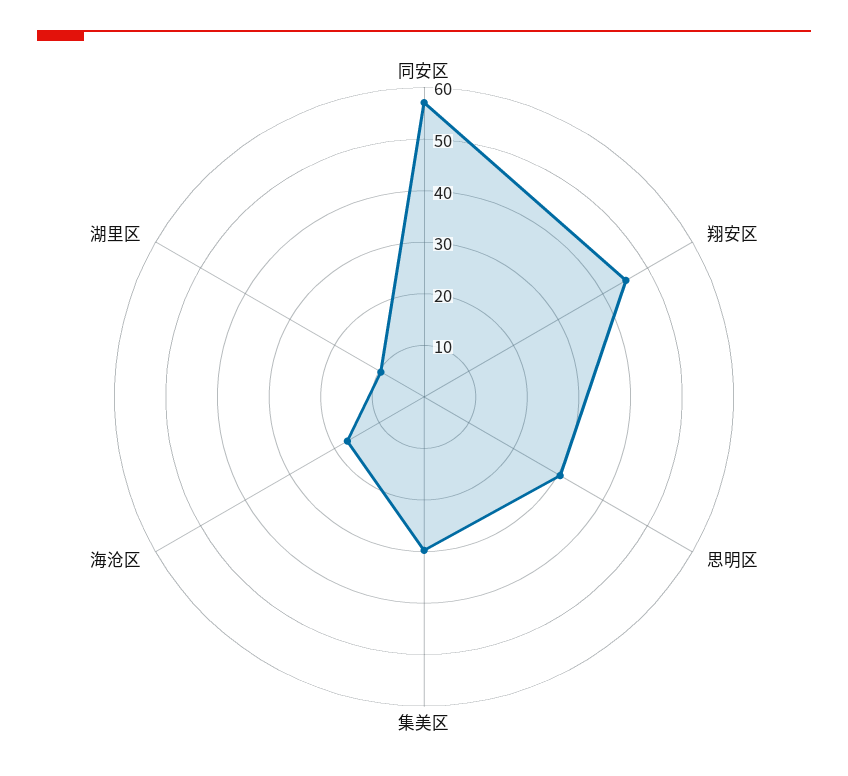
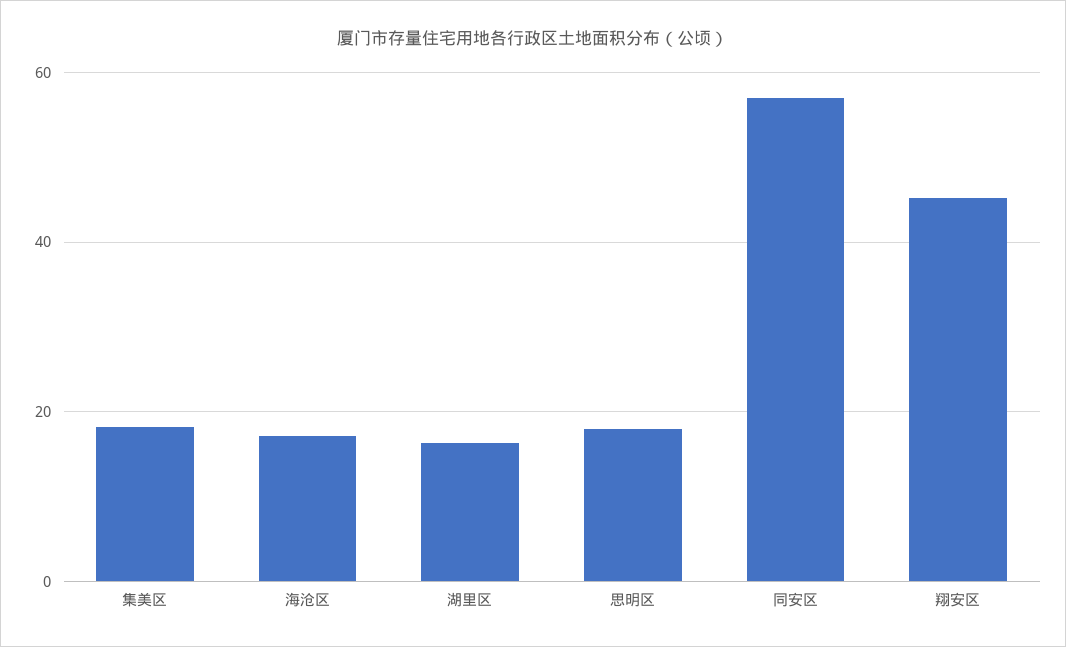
  {
    "同安区": 58,
    "翔安区": 46,
-   "思明区": 30,
+   "思明区": 18,
-   "集美区": 30,
+   "集美区": 18,
    "海沧区": 18,
-   "湖里区": 10
+   "湖里区": 16
  }

